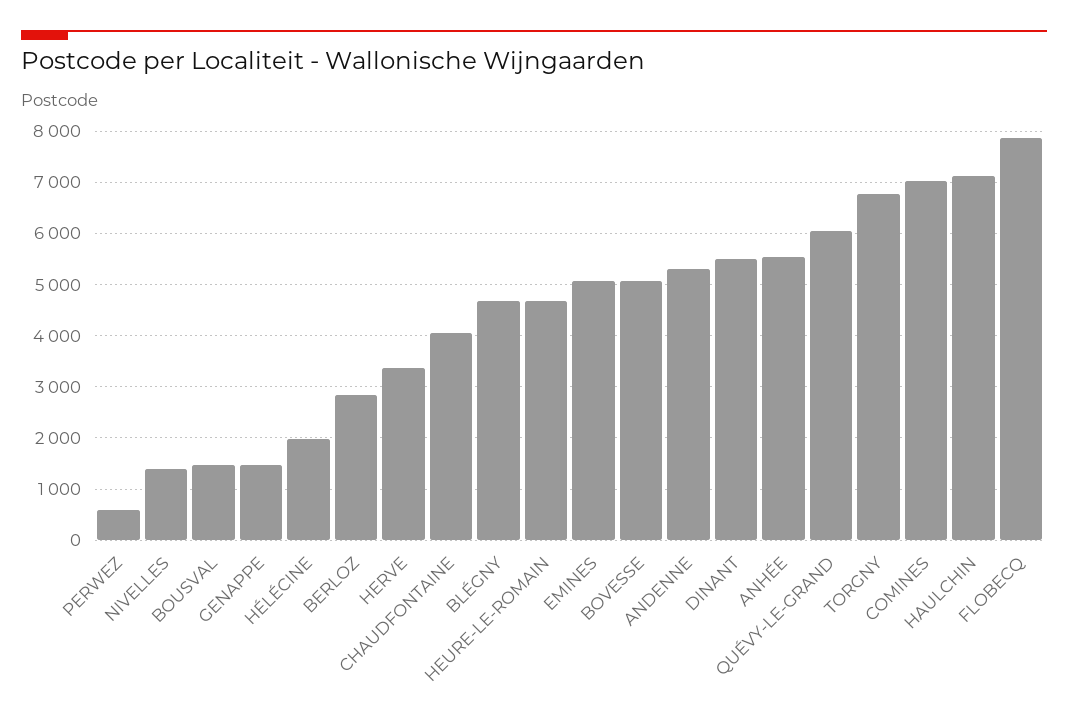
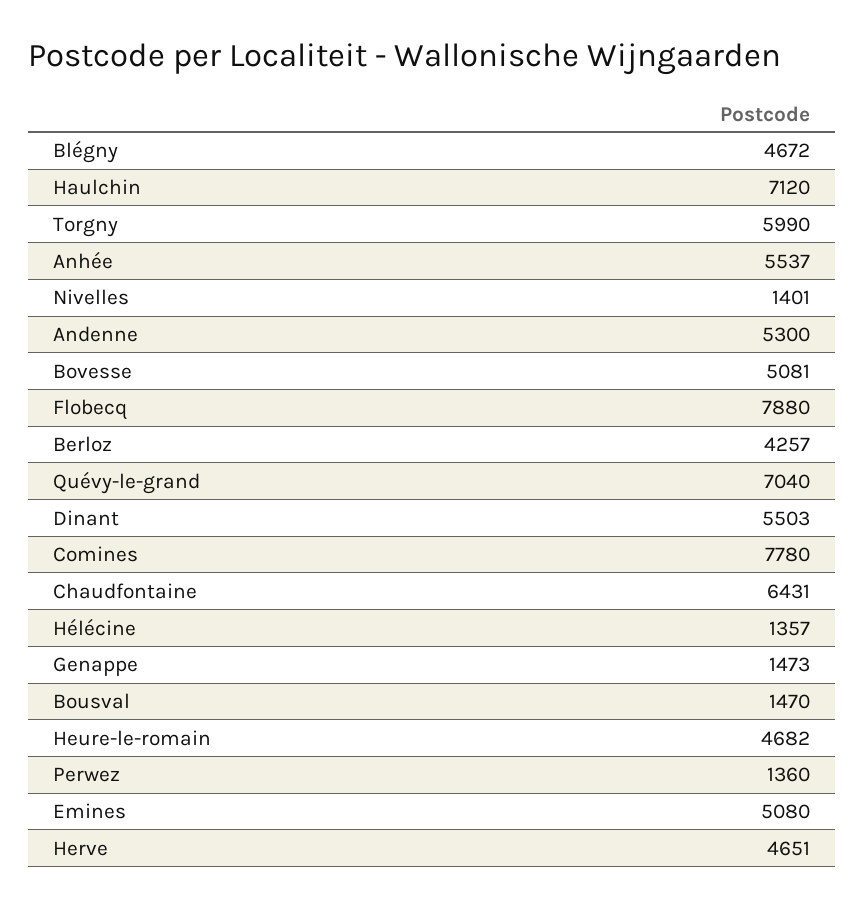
  {
-   "PERWEZ": 600,
+   "PERWEZ": 1360,
    "NIVELLES": 1401,
    "BOUSVAL": 1470,
    "GENAPPE": 1473,
-   "HÉLÉCINE": 2000,
+   "HÉLÉCINE": 1357,
-   "BERLOZ": 2800,
+   "BERLOZ": 4257,
-   "HERVE": 3400,
+   "HERVE": 4651,
-   "CHAUDFONTAINE": 4000,
+   "CHAUDFONTAINE": 6431,
    "BLÉGNY": 4672,
    "HEURE-LE-ROMAIN": 4682,
    "EMINES": 5080,
    "BOVESSE": 5081,
    "ANDENNE": 5300,
    "DINANT": 5503,
    "ANHÉE": 5537,
-   "QUÉVY-LE-GRAND": 6000,
+   "QUÉVY-LE-GRAND": 7040,
-   "TORGNY": 6800,
+   "TORGNY": 5990,
-   "COMINES": 7000,
+   "COMINES": 7780,
    "HAULCHIN": 7120,
    "FLOBECQ": 7880
  }

